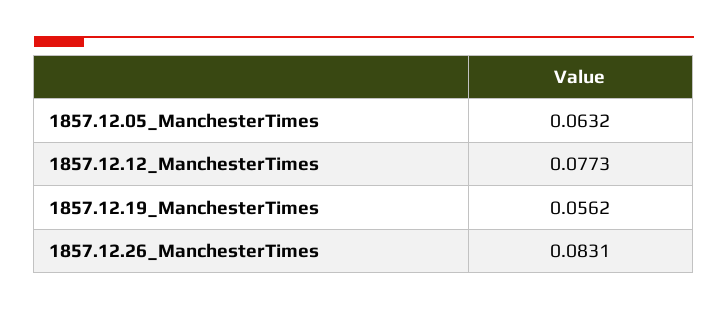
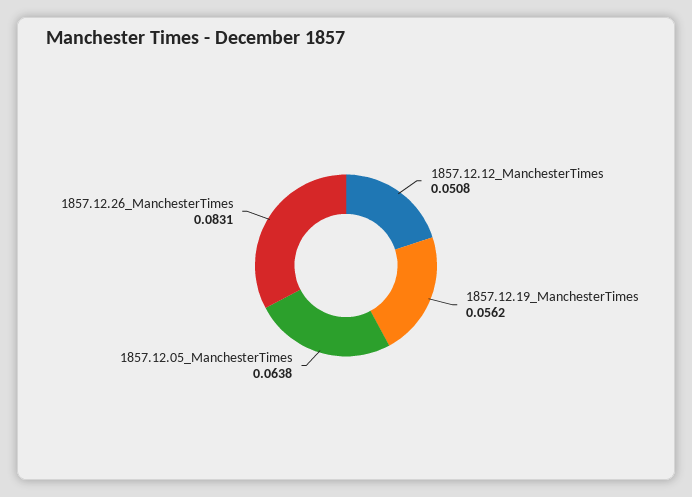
  {
-   "1857.12.05_ManchesterTimes": 0.0632,
+   "1857.12.05_ManchesterTimes": 0.0638,
-   "1857.12.12_ManchesterTimes": 0.0773,
+   "1857.12.12_ManchesterTimes": 0.0508,
    "1857.12.19_ManchesterTimes": 0.0562,
    "1857.12.26_ManchesterTimes": 0.0831
  }

